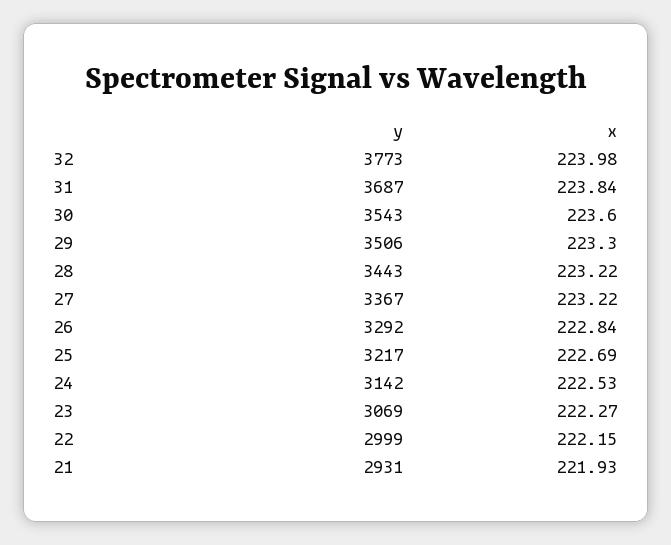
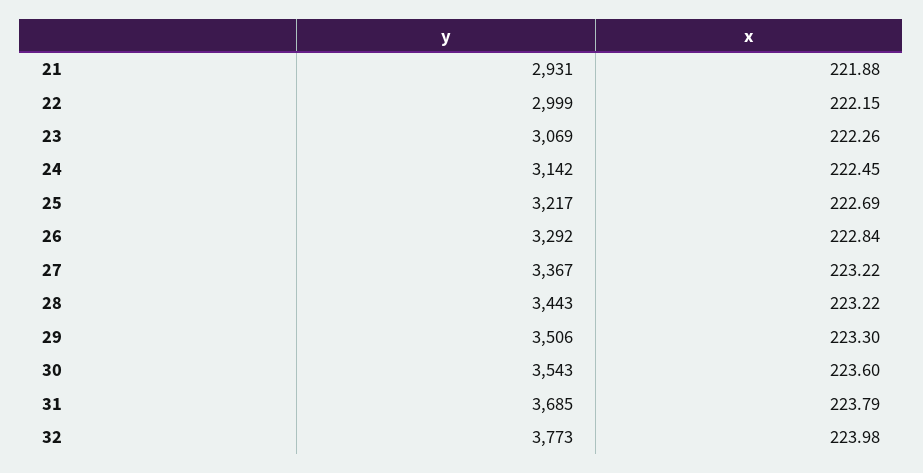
  {
    "y": {
      "32": 3773,
-     "31": 3687,
+     "31": 3685,
      "30": 3543,
      "29": 3506,
      "28": 3443,
      "27": 3367,
      "26": 3292,
      "25": 3217,
      "24": 3142,
      "23": 3069,
      "22": 2999,
      "21": 2931
    },
    "x": {
      "32": 223.98,
-     "31": 223.84,
+     "31": 223.79,
      "30": 223.6,
      "29": 223.3,
      "28": 223.22,
      "27": 223.22,
      "26": 222.84,
      "25": 222.69,
-     "24": 222.53,
+     "24": 222.45,
-     "23": 222.27,
+     "23": 222.26,
      "22": 222.15,
-     "21": 221.93
+     "21": 221.88
    }
  }

